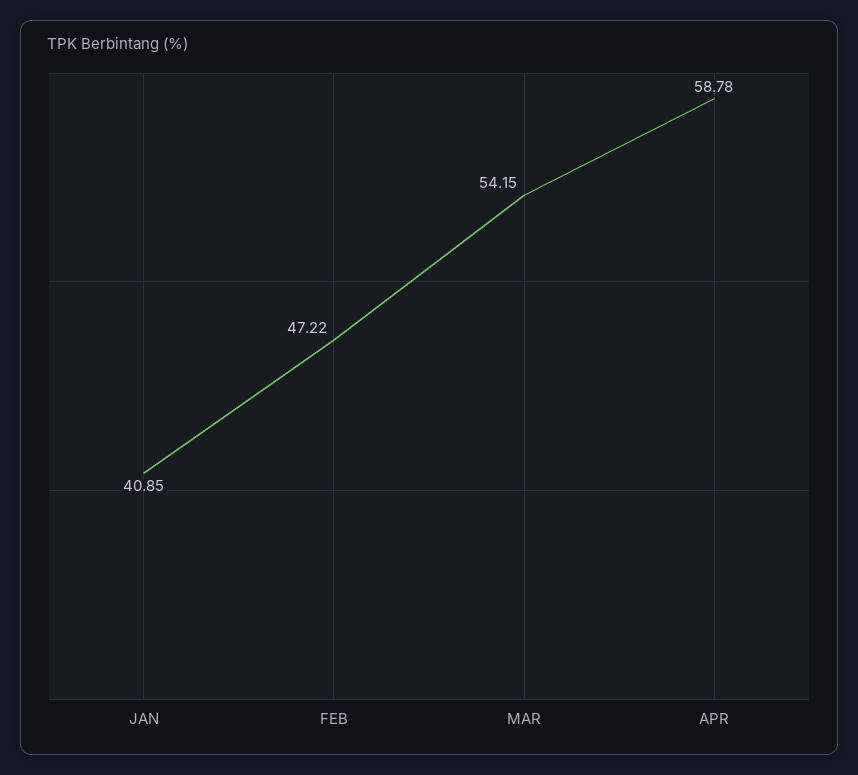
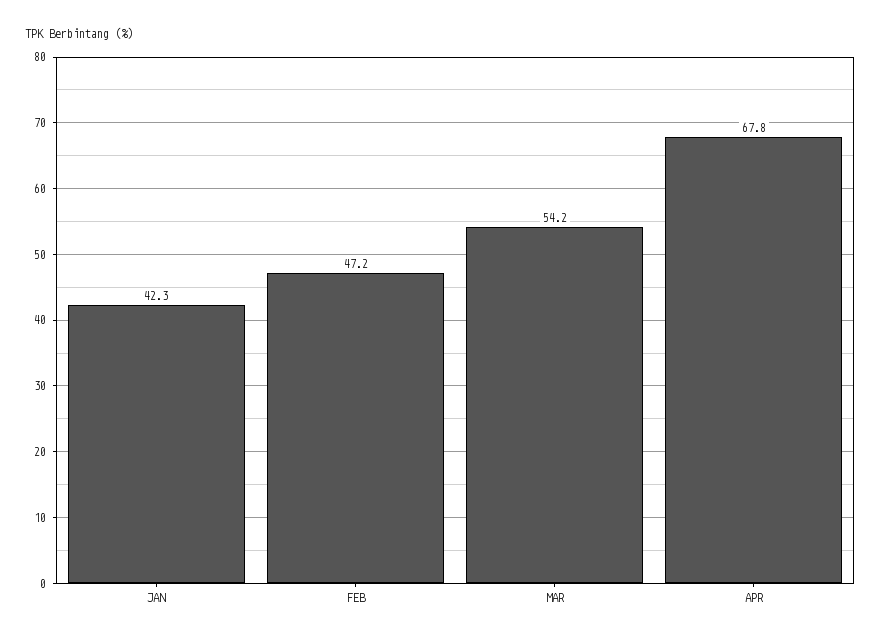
  {
-   "JAN": 40.85,
+   "JAN": 42.3,
    "FEB": 47.22,
    "MAR": 54.15,
-   "APR": 58.78
+   "APR": 67.8
  }

